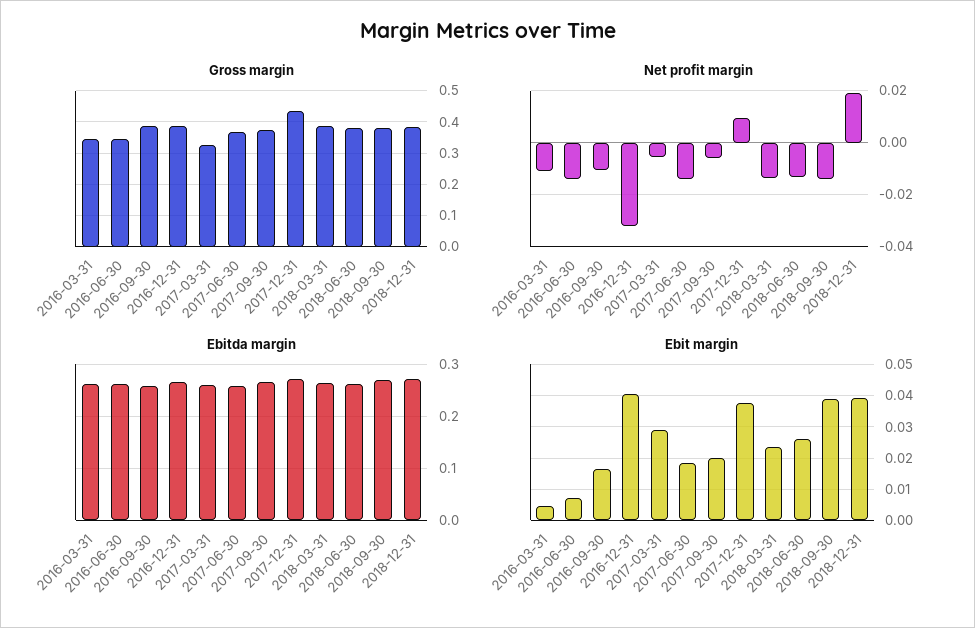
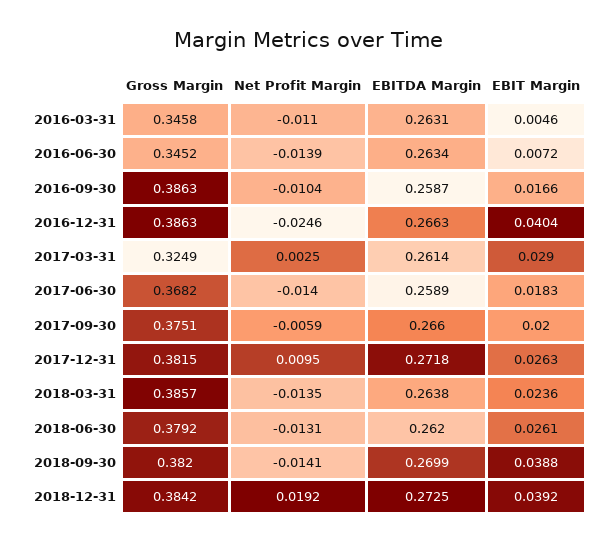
  {
    "Gross margin": {
      "2016-03-31": 0.3458,
      "2016-06-30": 0.3452,
      "2016-09-30": 0.3863,
      "2016-12-31": 0.3863,
      "2017-03-31": 0.3249,
      "2017-06-30": 0.3682,
      "2017-09-30": 0.3751,
-     "2017-12-31": 0.44,
+     "2017-12-31": 0.3815,
      "2018-03-31": 0.3857,
      "2018-06-30": 0.3792,
      "2018-09-30": 0.382,
      "2018-12-31": 0.3842
    },
    "Net profit margin": {
      "2016-03-31": -0.011,
      "2016-06-30": -0.0139,
      "2016-09-30": -0.0104,
-     "2016-12-31": -0.0325,
+     "2016-12-31": -0.0246,
-     "2017-03-31": -0.005,
+     "2017-03-31": 0.0025,
      "2017-06-30": -0.014,
      "2017-09-30": -0.0059,
      "2017-12-31": 0.0095,
      "2018-03-31": -0.0135,
      "2018-06-30": -0.0131,
      "2018-09-30": -0.0141,
      "2018-12-31": 0.0192
    },
    "Ebitda margin": {
      "2016-03-31": 0.2631,
      "2016-06-30": 0.2634,
      "2016-09-30": 0.2587,
      "2016-12-31": 0.2663,
      "2017-03-31": 0.2614,
      "2017-06-30": 0.2589,
      "2017-09-30": 0.266,
      "2017-12-31": 0.2718,
      "2018-03-31": 0.2638,
      "2018-06-30": 0.262,
      "2018-09-30": 0.2699,
      "2018-12-31": 0.2725
    },
    "Ebit margin": {
      "2016-03-31": 0.0046,
      "2016-06-30": 0.0072,
      "2016-09-30": 0.0166,
      "2016-12-31": 0.0404,
      "2017-03-31": 0.029,
      "2017-06-30": 0.0183,
      "2017-09-30": 0.02,
-     "2017-12-31": 0.038,
+     "2017-12-31": 0.0263,
      "2018-03-31": 0.0236,
      "2018-06-30": 0.0261,
      "2018-09-30": 0.0388,
      "2018-12-31": 0.0392
    }
  }

